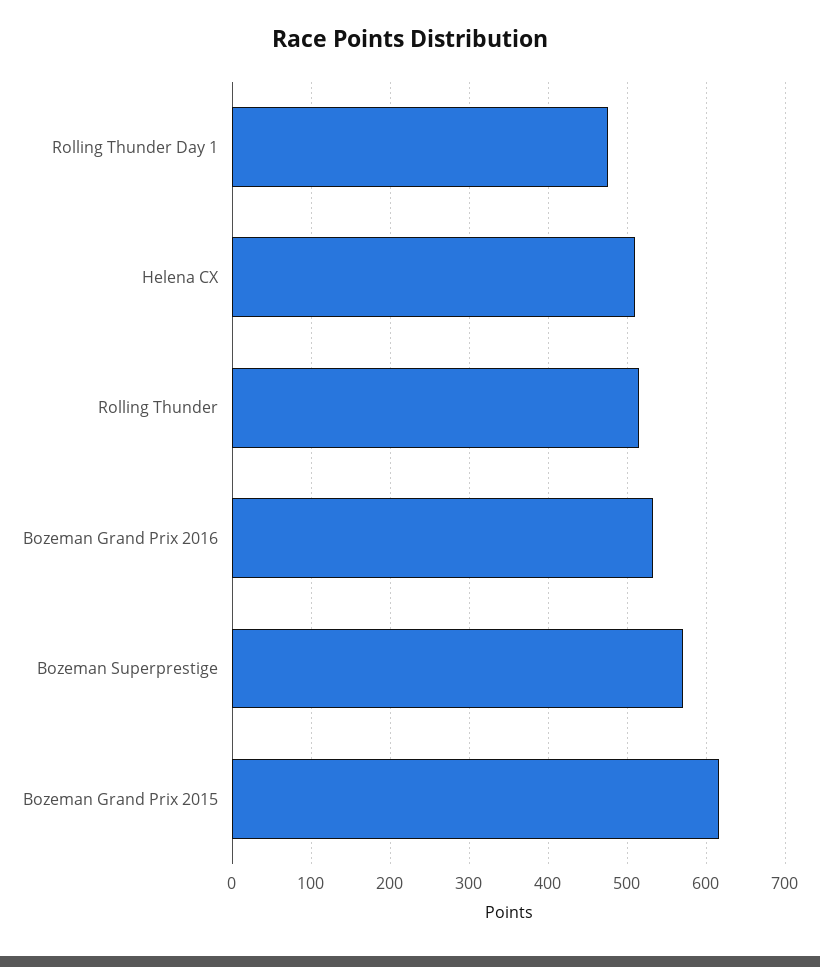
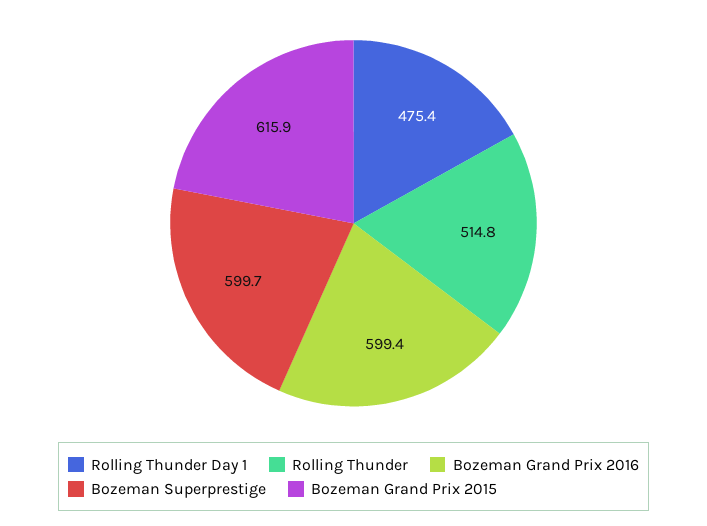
  {
    "Rolling Thunder Day 1": 475.4,
-   "Helena CX": 510,
    "Rolling Thunder": 514.8,
-   "Bozeman Grand Prix 2016": 530,
+   "Bozeman Grand Prix 2016": 599.4,
-   "Bozeman Superprestige": 570,
+   "Bozeman Superprestige": 599.7,
    "Bozeman Grand Prix 2015": 615.9
  }

